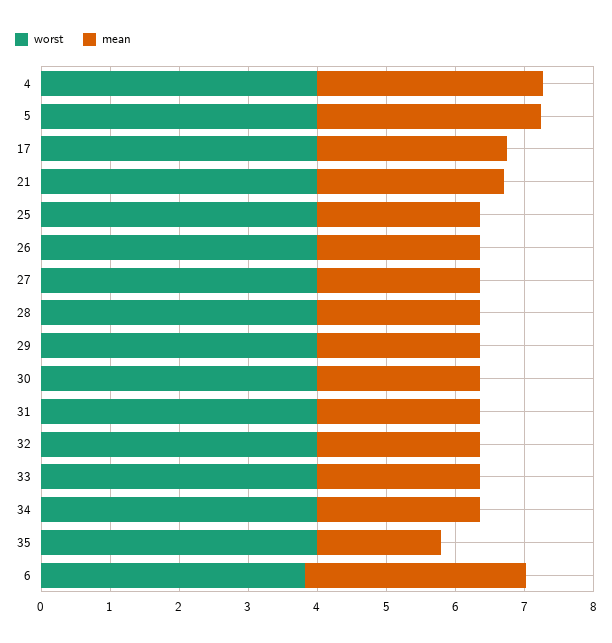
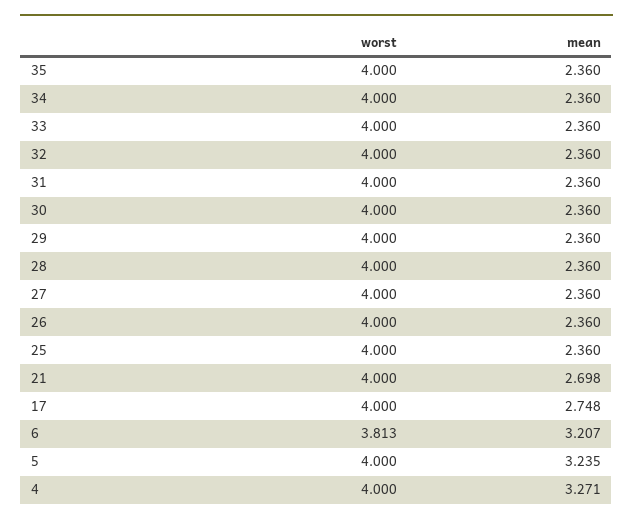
  {
    "worst": {
      "4": 4,
      "5": 4,
      "17": 4,
      "21": 4,
      "25": 4,
      "26": 4,
      "27": 4,
      "28": 4,
      "29": 4,
      "30": 4,
      "31": 4,
      "32": 4,
      "33": 4,
      "34": 4,
      "35": 4,
      "6": 3.813
    },
    "mean": {
      "4": 3.271,
      "5": 3.235,
      "17": 2.748,
      "21": 2.698,
      "25": 2.36,
      "26": 2.36,
      "27": 2.36,
      "28": 2.36,
      "29": 2.36,
      "30": 2.36,
      "31": 2.36,
      "32": 2.36,
      "33": 2.36,
      "34": 2.36,
-     "35": 1.8,
+     "35": 2.36,
      "6": 3.207
    }
  }

